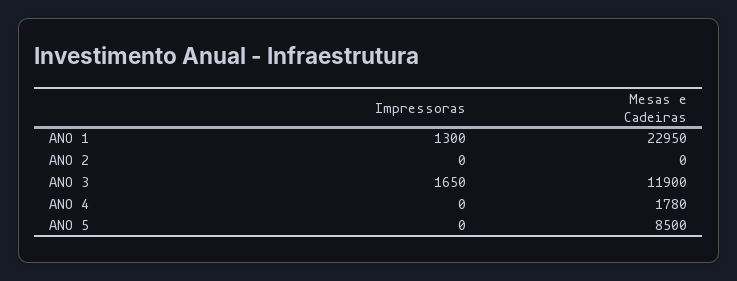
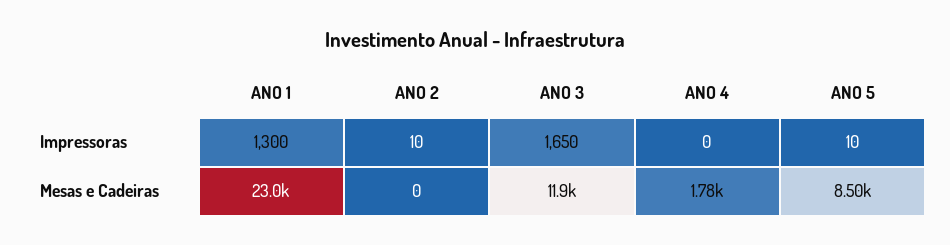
  {
    "Impressoras": {
      "ANO 1": 1300,
-     "ANO 2": 0,
+     "ANO 2": 10,
      "ANO 3": 1650,
      "ANO 4": 0,
-     "ANO 5": 0
+     "ANO 5": 10
    },
    "Mesas e Cadeiras": {
      "ANO 1": 22950,
      "ANO 2": 0,
      "ANO 3": 11900,
      "ANO 4": 1780,
      "ANO 5": 8500
    }
  }

